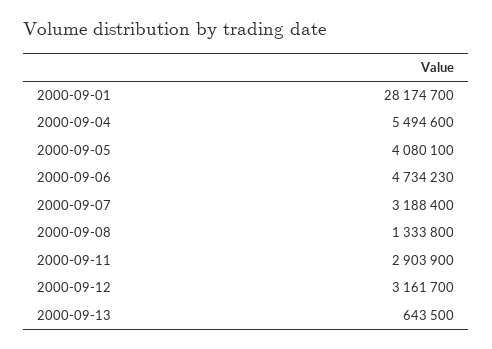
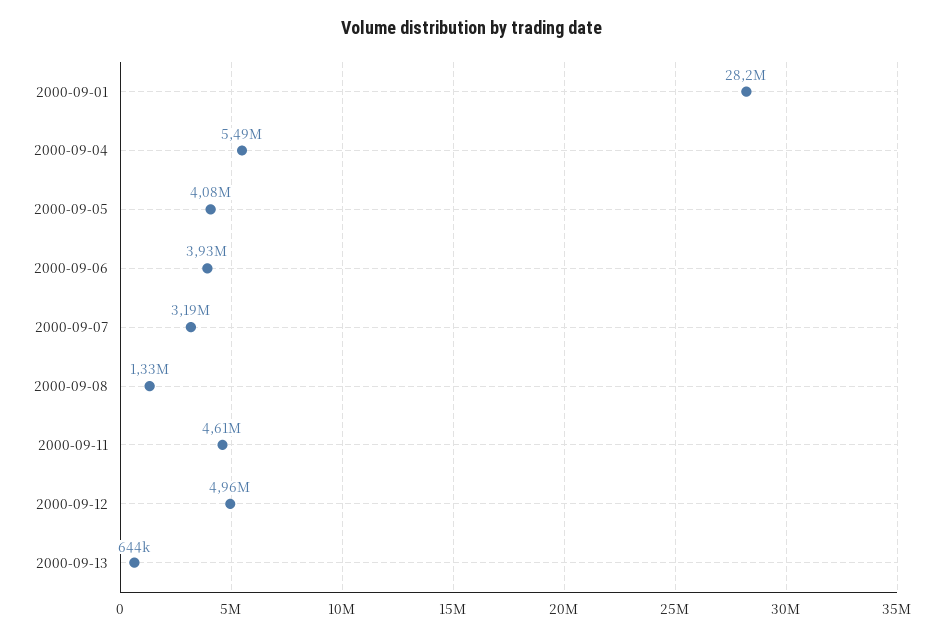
  {
    "2000-09-01": 28174700,
    "2000-09-04": 5494600,
    "2000-09-05": 4080100,
-   "2000-09-06": 4734230,
+   "2000-09-06": 3930000,
    "2000-09-07": 3188400,
    "2000-09-08": 1333800,
-   "2000-09-11": 2903900,
+   "2000-09-11": 4610000,
-   "2000-09-12": 3161700,
+   "2000-09-12": 4960000,
    "2000-09-13": 643500
  }

